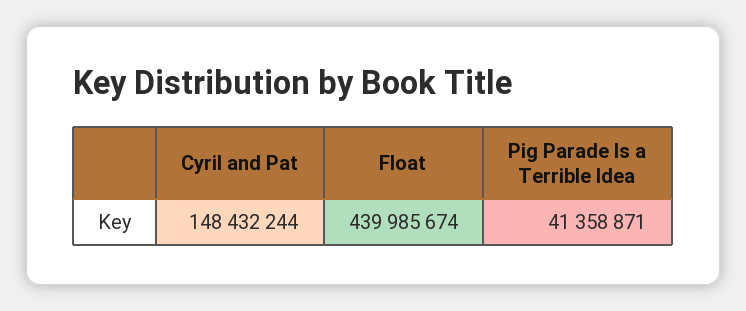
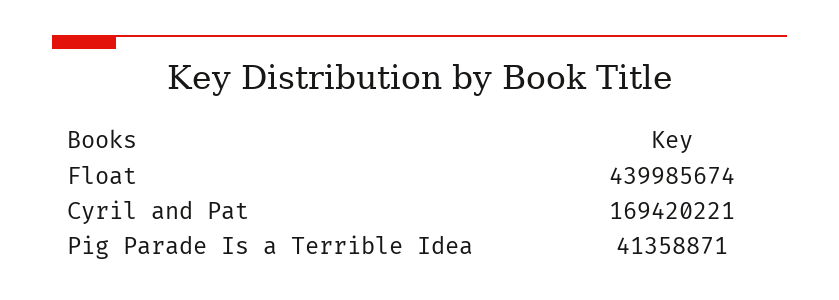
  {
-   "Cyril and Pat": 148432244,
+   "Cyril and Pat": 169420221,
    "Float": 439985674,
    "Pig Parade Is a Terrible Idea": 41358871
  }

